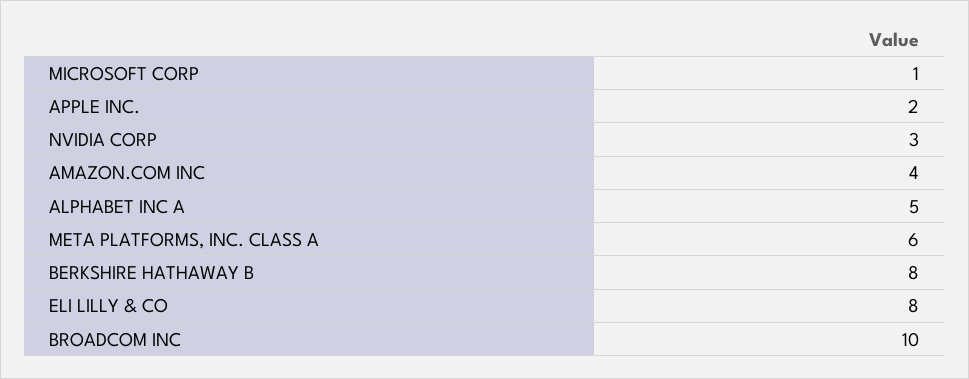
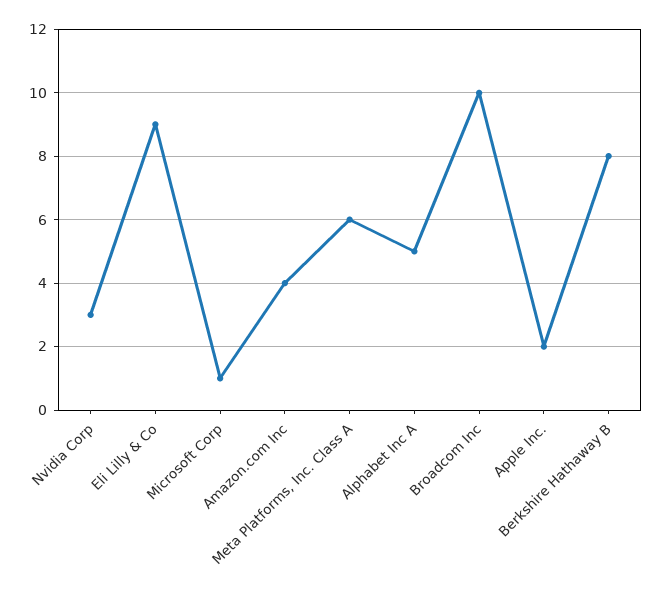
  {
    "MICROSOFT CORP": 1,
    "APPLE INC.": 2,
    "NVIDIA CORP": 3,
    "AMAZON.COM INC": 4,
    "ALPHABET INC A": 5,
    "META PLATFORMS, INC. CLASS A": 6,
    "BERKSHIRE HATHAWAY B": 8,
-   "ELI LILLY & CO": 8,
+   "ELI LILLY & CO": 9,
    "BROADCOM INC": 10
  }

